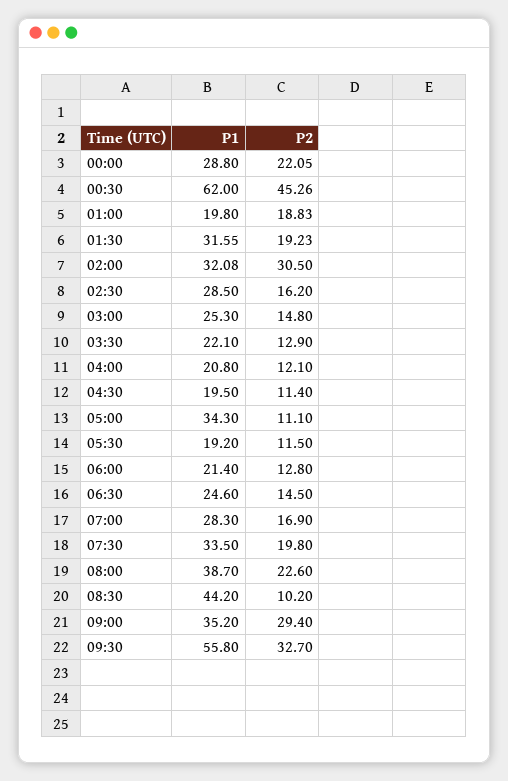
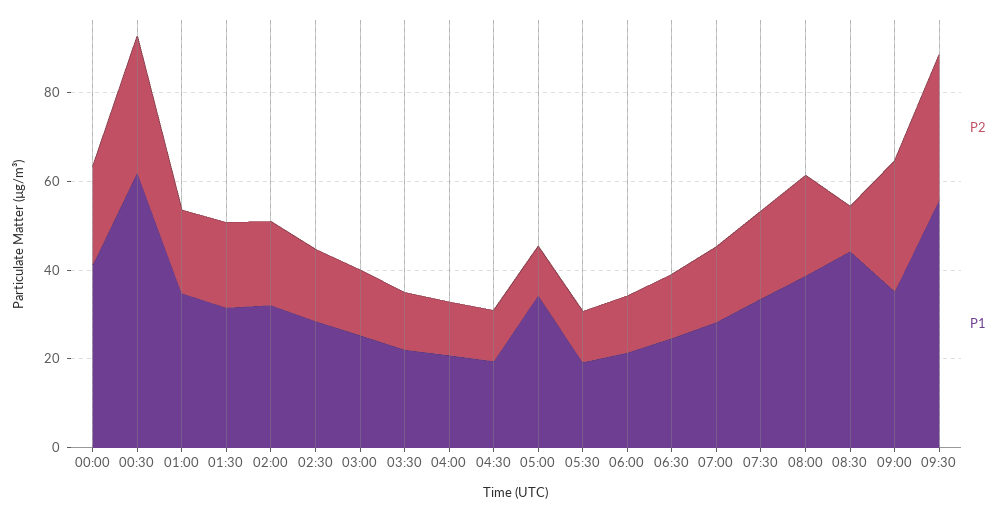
  {
    "P1": {
-     "00:00": 28.8,
+     "00:00": 40,
      "00:30": 62,
-     "01:00": 19.8,
+     "01:00": 35,
      "01:30": 31.55,
      "02:00": 32.08,
      "02:30": 28.5,
      "03:00": 25.3,
      "03:30": 22.1,
      "04:00": 20.8,
      "04:30": 19.5,
      "05:00": 34.3,
      "05:30": 19.2,
      "06:00": 21.4,
      "06:30": 24.6,
      "07:00": 28.3,
      "07:30": 33.5,
      "08:00": 38.7,
      "08:30": 44.2,
      "09:00": 35.2,
      "09:30": 55.8
    },
    "P2": {
      "00:00": 22.05,
-     "00:30": 45.26,
+     "00:30": 30,
      "01:00": 18.83,
      "01:30": 19.23,
-     "02:00": 30.5,
+     "02:00": 20,
      "02:30": 16.2,
      "03:00": 14.8,
      "03:30": 12.9,
      "04:00": 12.1,
      "04:30": 11.4,
      "05:00": 11.1,
      "05:30": 11.5,
      "06:00": 12.8,
      "06:30": 14.5,
      "07:00": 16.9,
      "07:30": 19.8,
      "08:00": 22.6,
      "08:30": 10.2,
      "09:00": 29.4,
      "09:30": 32.7
    }
  }

